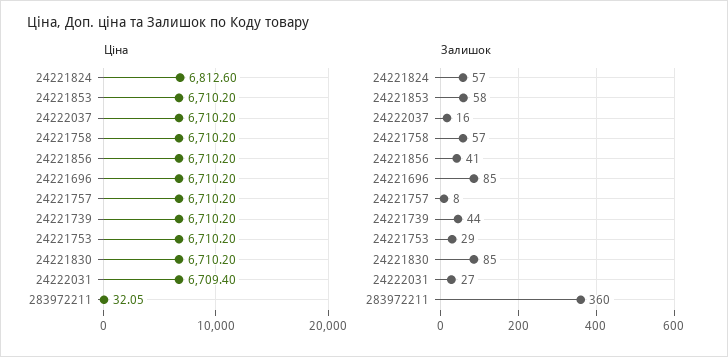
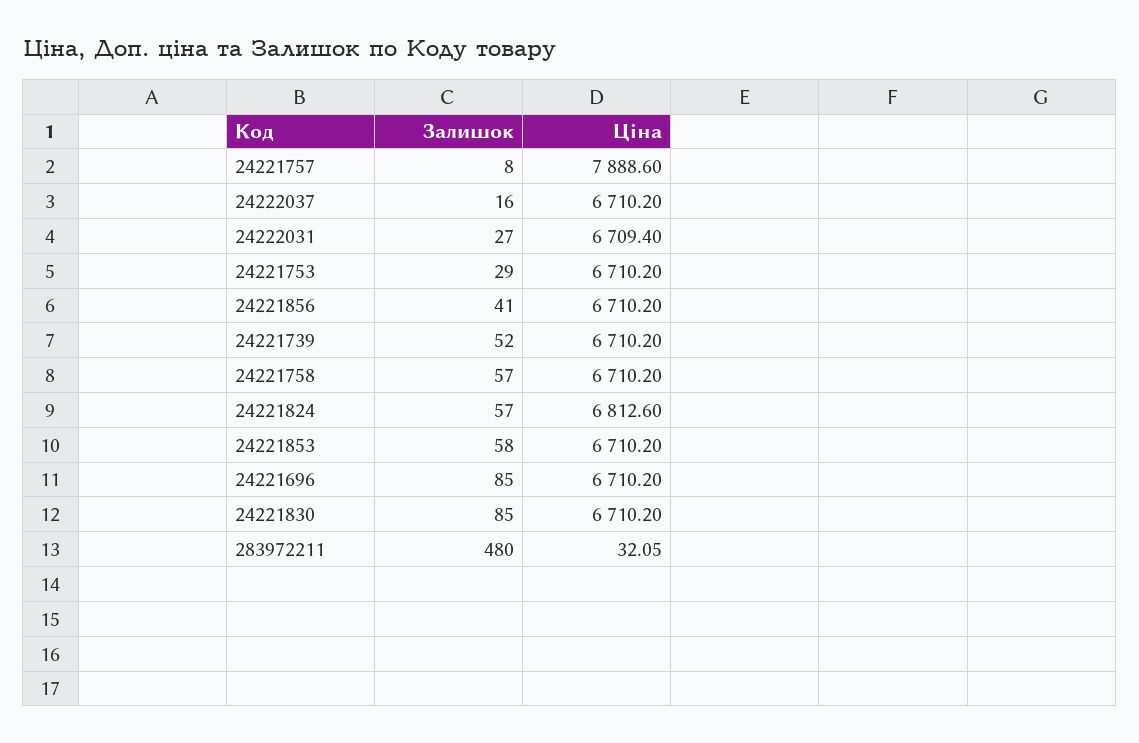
  {
    "Ціна": {
      "24221824": 6812.6,
      "24221853": 6710.2,
      "24222037": 6710.2,
      "24221758": 6710.2,
      "24221856": 6710.2,
      "24221696": 6710.2,
-     "24221757": 6710.2,
+     "24221757": 7888.6,
      "24221739": 6710.2,
      "24221753": 6710.2,
      "24221830": 6710.2,
      "24222031": 6709.4,
      "283972211": 32.05
    },
    "Залишок": {
      "24221824": 57,
      "24221853": 58,
      "24222037": 16,
      "24221758": 57,
      "24221856": 41,
      "24221696": 85,
      "24221757": 8,
-     "24221739": 44,
+     "24221739": 52,
      "24221753": 29,
      "24221830": 85,
      "24222031": 27,
-     "283972211": 360
+     "283972211": 480
    }
  }

